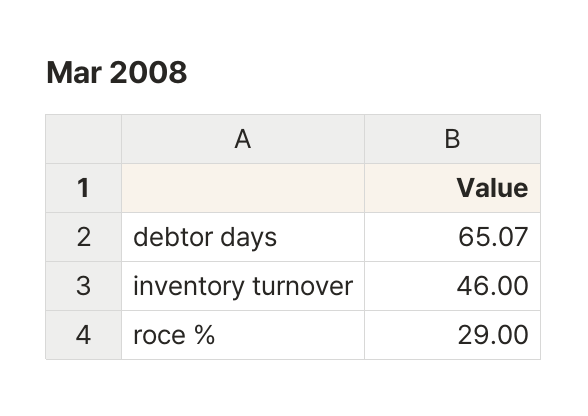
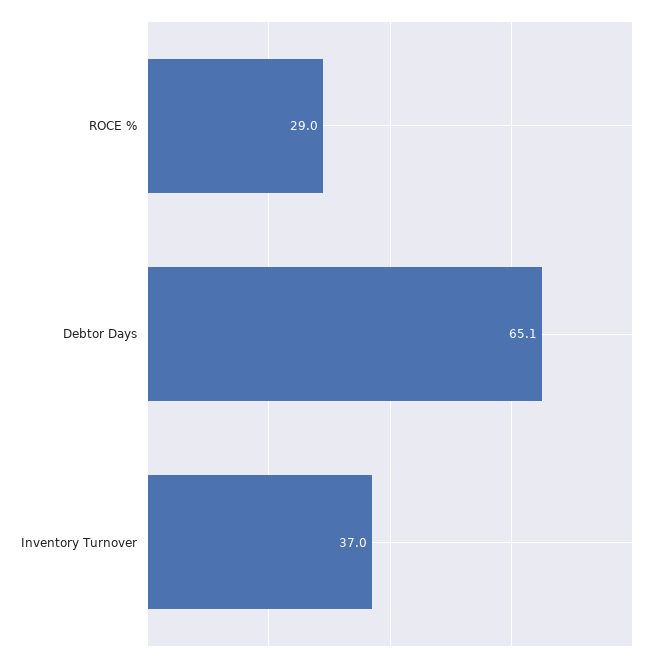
  {
    "debtor days": 65.07,
-   "inventory turnover": 46,
+   "inventory turnover": 37,
    "roce %": 29
  }

